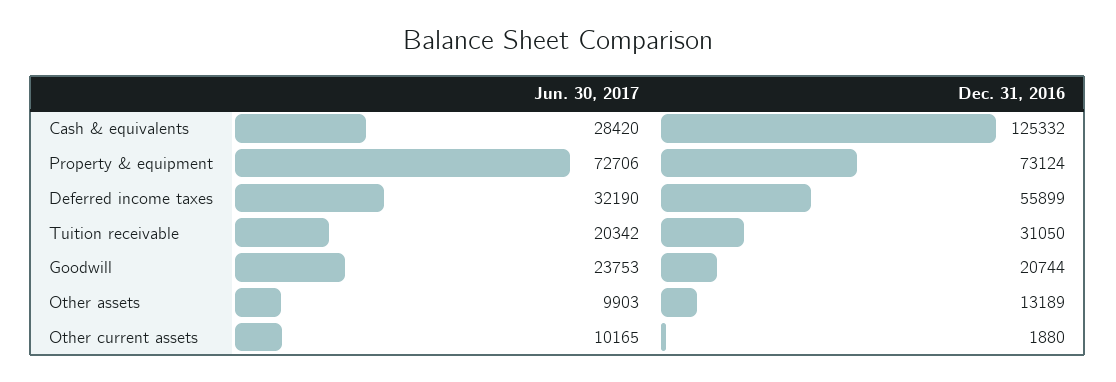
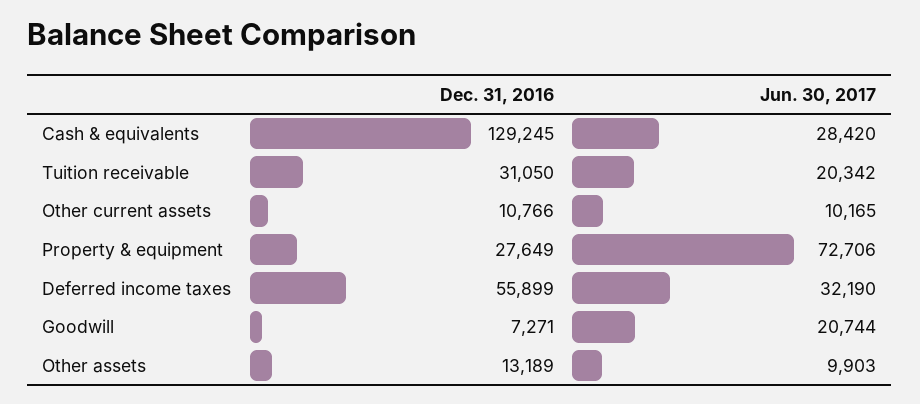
  {
    "Jun. 30, 2017": {
      "Cash & equivalents": 28420,
      "Property & equipment": 72706,
      "Deferred income taxes": 32190,
      "Tuition receivable": 20342,
-     "Goodwill": 23753,
+     "Goodwill": 20744,
      "Other assets": 9903,
      "Other current assets": 10165
    },
    "Dec. 31, 2016": {
-     "Cash & equivalents": 125332,
+     "Cash & equivalents": 129245,
-     "Property & equipment": 73124,
+     "Property & equipment": 27649,
      "Deferred income taxes": 55899,
      "Tuition receivable": 31050,
-     "Goodwill": 20744,
+     "Goodwill": 7271,
      "Other assets": 13189,
-     "Other current assets": 1880
+     "Other current assets": 10766
    }
  }

